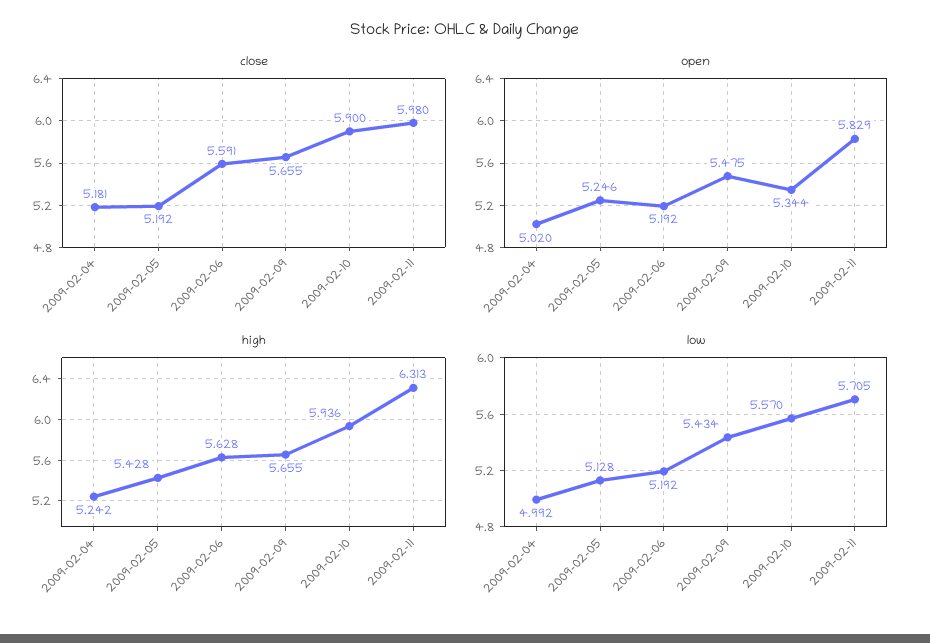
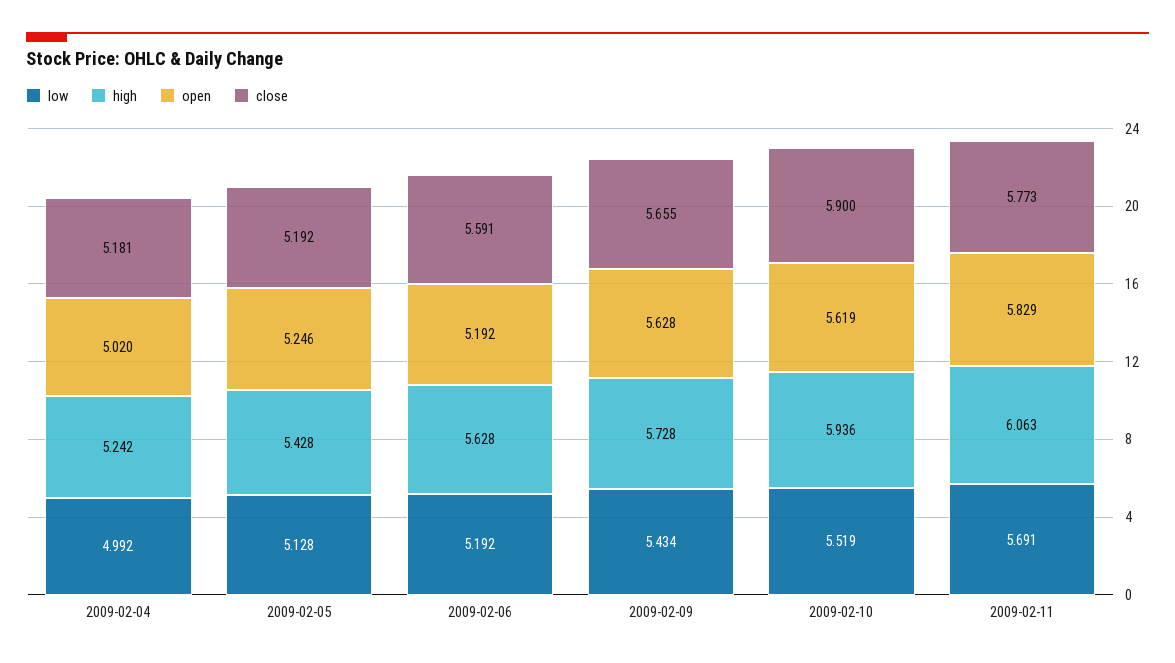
  {
    "close": {
      "2009-02-04": 5.181,
      "2009-02-05": 5.192,
      "2009-02-06": 5.591,
      "2009-02-09": 5.655,
      "2009-02-10": 5.9,
-     "2009-02-11": 5.98
+     "2009-02-11": 5.773
    },
    "open": {
      "2009-02-04": 5.02,
      "2009-02-05": 5.246,
      "2009-02-06": 5.192,
-     "2009-02-09": 5.475,
+     "2009-02-09": 5.628,
-     "2009-02-10": 5.344,
+     "2009-02-10": 5.619,
      "2009-02-11": 5.829
    },
    "high": {
      "2009-02-04": 5.242,
      "2009-02-05": 5.428,
      "2009-02-06": 5.628,
-     "2009-02-09": 5.655,
+     "2009-02-09": 5.728,
      "2009-02-10": 5.936,
-     "2009-02-11": 6.313
+     "2009-02-11": 6.063
    },
    "low": {
      "2009-02-04": 4.992,
      "2009-02-05": 5.128,
      "2009-02-06": 5.192,
      "2009-02-09": 5.434,
-     "2009-02-10": 5.57,
+     "2009-02-10": 5.519,
-     "2009-02-11": 5.705
+     "2009-02-11": 5.691
    }
  }

